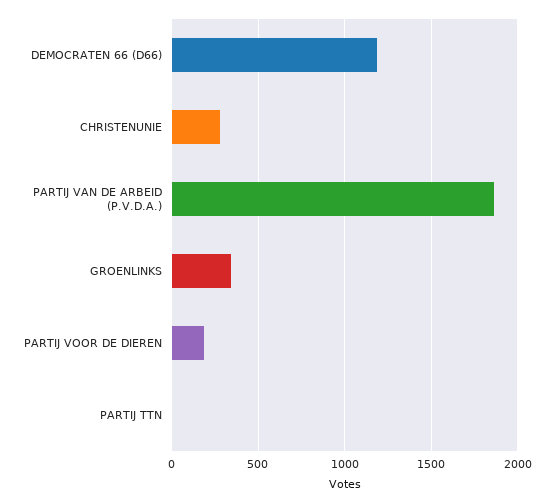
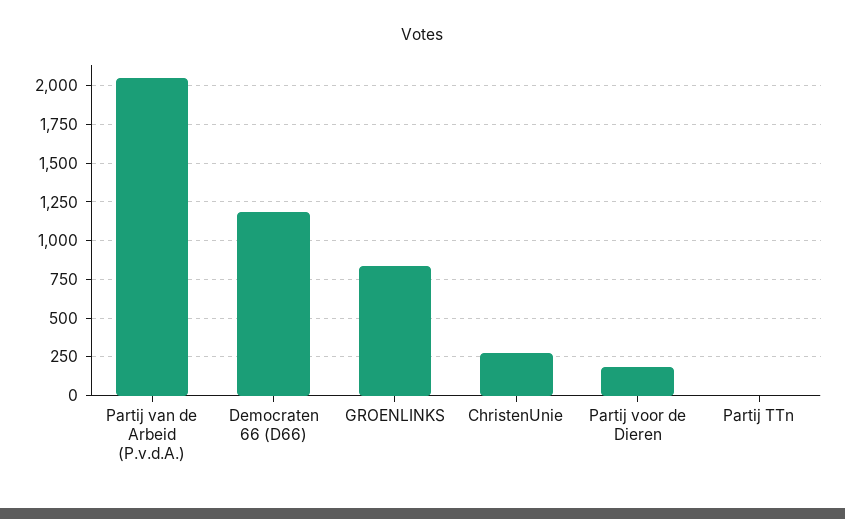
  {
    "DEMOCRATEN 66 (D66)": 1200,
    "CHRISTENUNIE": 300,
-   "PARTIJ VAN DE ARBEID (P.V.D.A.)": 1850,
+   "PARTIJ VAN DE ARBEID (P.V.D.A.)": 2050,
-   "GROENLINKS": 350,
+   "GROENLINKS": 850,
    "PARTIJ VOOR DE DIEREN": 200,
    "PARTIJ TTN": 0
  }

